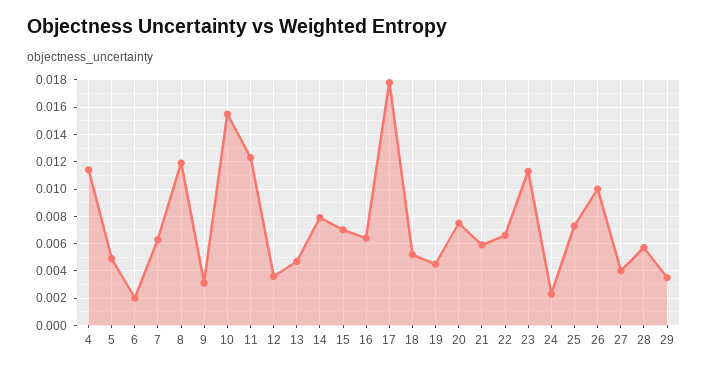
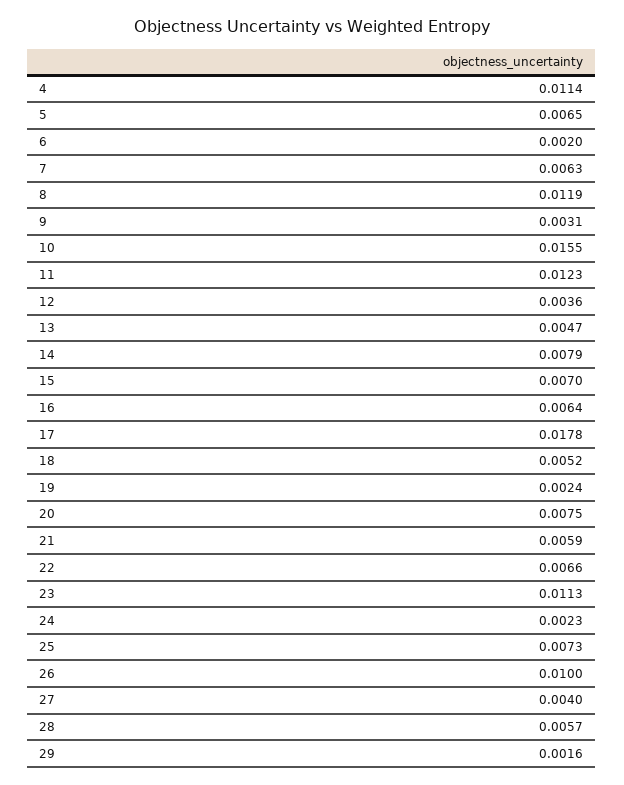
  {
    "4": 0.0114,
-   "5": 0.005,
+   "5": 0.0065,
    "6": 0.002,
    "7": 0.0063,
    "8": 0.0119,
    "9": 0.0031,
    "10": 0.0155,
    "11": 0.0123,
    "12": 0.0036,
    "13": 0.0047,
    "14": 0.0079,
    "15": 0.007,
    "16": 0.0064,
    "17": 0.0178,
    "18": 0.0052,
-   "19": 0.0045,
+   "19": 0.0024,
    "20": 0.0075,
    "21": 0.0059,
    "22": 0.0066,
    "23": 0.0113,
    "24": 0.0023,
    "25": 0.0073,
    "26": 0.01,
    "27": 0.004,
    "28": 0.0057,
-   "29": 0.0035
+   "29": 0.0016
  }

